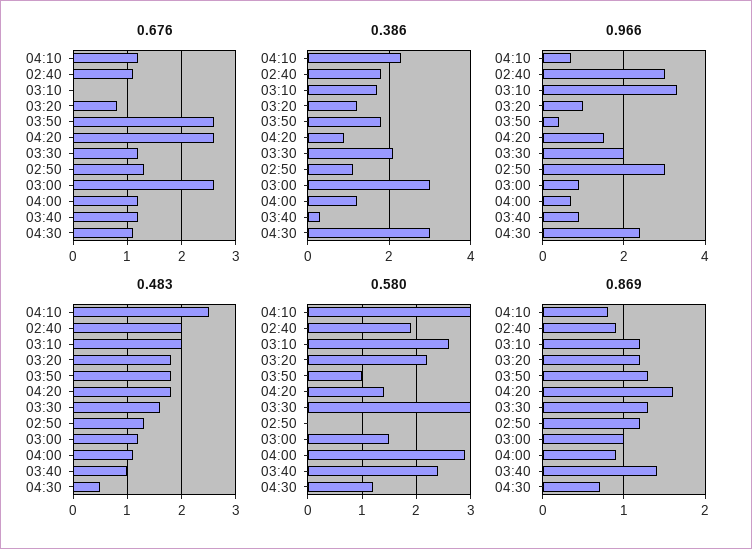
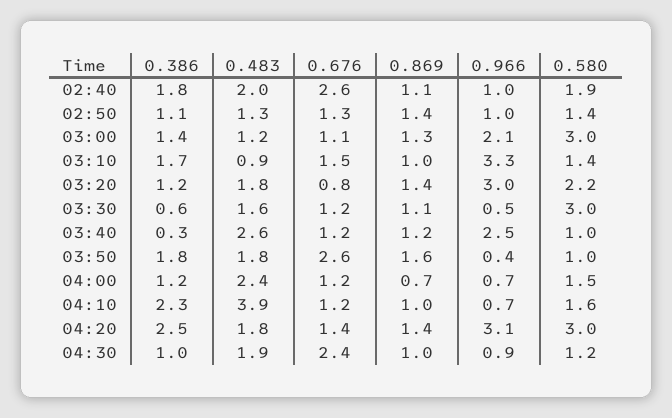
  {
    "0.676": {
      "04:10": 1.2,
-     "02:40": 1,
+     "02:40": 2.6,
-     "03:10": 0,
+     "03:10": 1.5,
      "03:20": 0.8,
      "03:50": 2.6,
-     "04:20": 2.5,
+     "04:20": 1.4,
      "03:30": 1.2,
      "02:50": 1.3,
-     "03:00": 2.5,
+     "03:00": 1.1,
      "04:00": 1.2,
      "03:40": 1.2,
-     "04:30": 1
+     "04:30": 2.4
    },
    "0.386": {
      "04:10": 2.3,
      "02:40": 1.8,
      "03:10": 1.7,
      "03:20": 1.2,
      "03:50": 1.8,
-     "04:20": 1,
+     "04:20": 2.5,
-     "03:30": 2,
+     "03:30": 0.6,
      "02:50": 1.1,
-     "03:00": 3,
+     "03:00": 1.4,
      "04:00": 1.2,
      "03:40": 0.3,
-     "04:30": 3
+     "04:30": 1
    },
    "0.966": {
      "04:10": 0.7,
-     "02:40": 3,
+     "02:40": 1,
      "03:10": 3.3,
-     "03:20": 1,
+     "03:20": 3,
      "03:50": 0.4,
-     "04:20": 1.5,
+     "04:20": 3.1,
-     "03:30": 2,
+     "03:30": 0.5,
-     "02:50": 3,
+     "02:50": 1,
-     "03:00": 1,
+     "03:00": 2.1,
      "04:00": 0.7,
-     "03:40": 1,
+     "03:40": 2.5,
-     "04:30": 2.5
+     "04:30": 0.9
    },
    "0.483": {
-     "04:10": 2.5,
+     "04:10": 3.9,
      "02:40": 2,
-     "03:10": 2,
+     "03:10": 0.9,
      "03:20": 1.8,
      "03:50": 1.8,
      "04:20": 1.8,
      "03:30": 1.6,
      "02:50": 1.3,
      "03:00": 1.2,
-     "04:00": 1,
+     "04:00": 2.4,
-     "03:40": 1,
+     "03:40": 2.6,
-     "04:30": 0.5
+     "04:30": 1.9
    },
    "0.580": {
-     "04:10": 3,
+     "04:10": 1.6,
      "02:40": 1.9,
-     "03:10": 2.5,
+     "03:10": 1.4,
      "03:20": 2.2,
      "03:50": 1,
-     "04:20": 1.5,
+     "04:20": 3,
      "03:30": 3,
-     "02:50": 0,
+     "02:50": 1.4,
-     "03:00": 1.5,
+     "03:00": 3,
-     "04:00": 3,
+     "04:00": 1.5,
-     "03:40": 2.5,
+     "03:40": 1,
      "04:30": 1.2
    },
    "0.869": {
-     "04:10": 0.8,
+     "04:10": 1,
-     "02:40": 0.9,
+     "02:40": 1.1,
-     "03:10": 1.2,
+     "03:10": 1,
-     "03:20": 1.2,
+     "03:20": 1.4,
-     "03:50": 1.3,
+     "03:50": 1.6,
-     "04:20": 1.6,
+     "04:20": 1.4,
-     "03:30": 1.3,
+     "03:30": 1.1,
-     "02:50": 1.2,
+     "02:50": 1.4,
-     "03:00": 1,
+     "03:00": 1.3,
-     "04:00": 0.9,
+     "04:00": 0.7,
-     "03:40": 1.4,
+     "03:40": 1.2,
-     "04:30": 0.7
+     "04:30": 1
    }
  }

